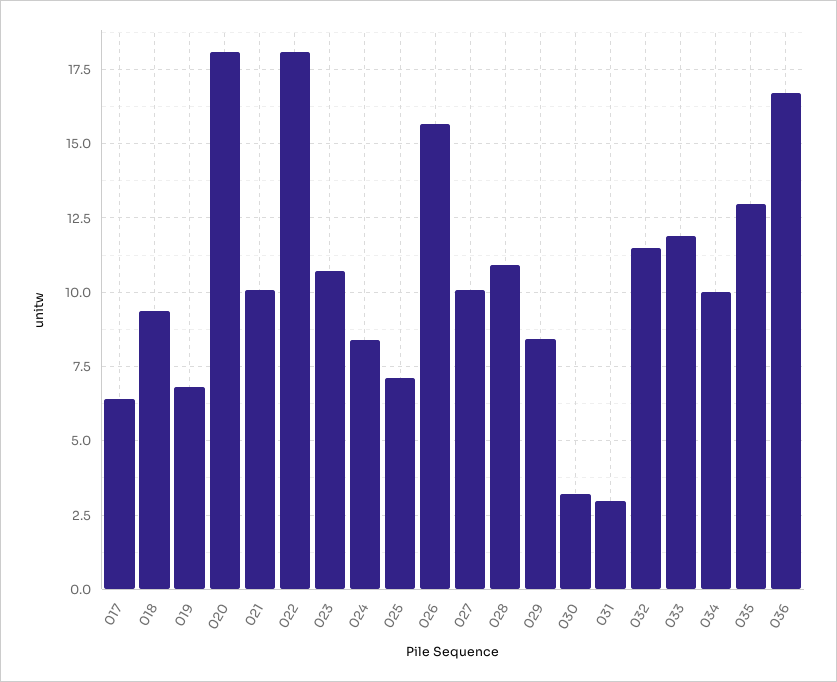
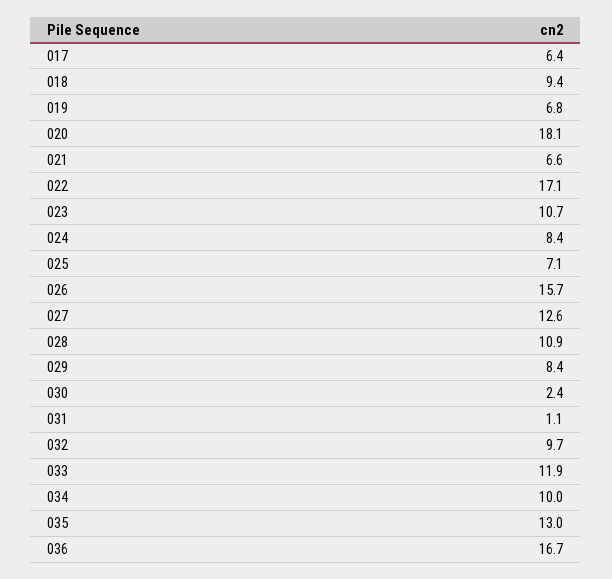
  {
    "017": 6.4,
    "018": 9.4,
    "019": 6.8,
    "020": 18.1,
-   "021": 10,
+   "021": 6.6,
-   "022": 18,
+   "022": 17.1,
    "023": 10.7,
    "024": 8.4,
    "025": 7.1,
    "026": 15.7,
-   "027": 10,
+   "027": 12.6,
    "028": 10.9,
    "029": 8.4,
-   "030": 3.25,
+   "030": 2.4,
-   "031": 3,
+   "031": 1.1,
-   "032": 11.5,
+   "032": 9.7,
    "033": 11.9,
    "034": 10,
    "035": 13,
    "036": 16.7
  }

